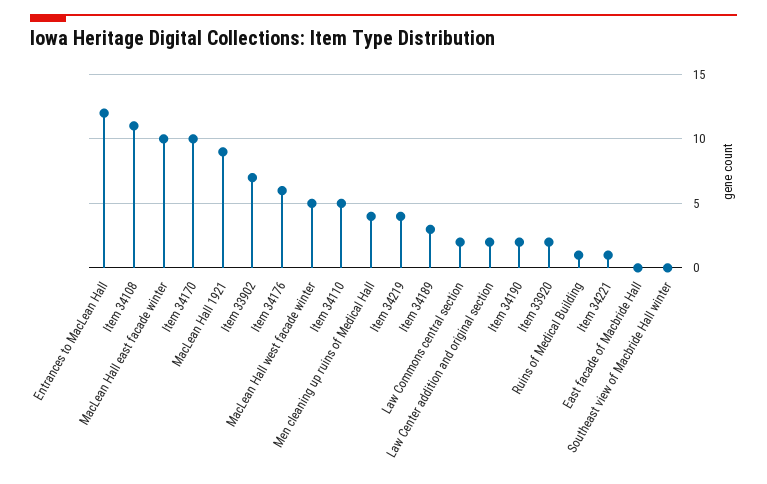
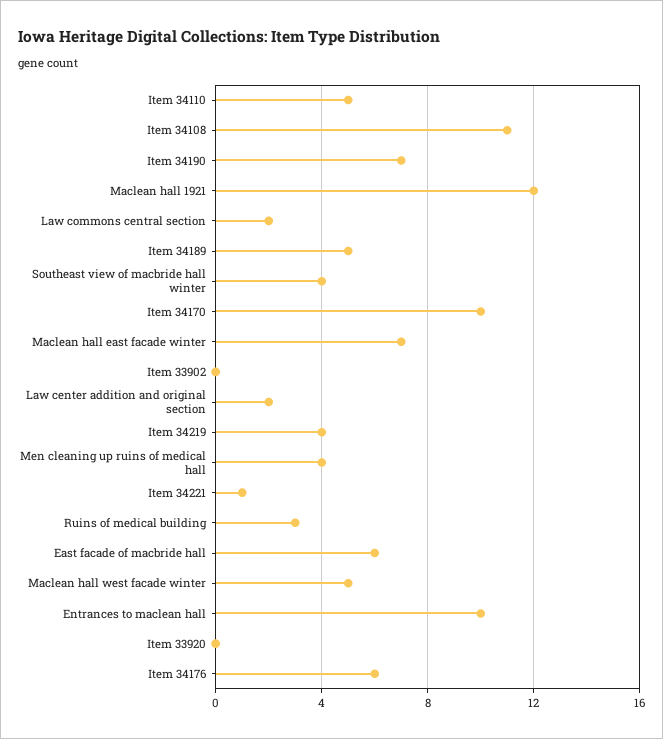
  {
-   "Entrances to MacLean Hall": 12,
+   "Entrances to MacLean Hall": 10,
    "Item 34108": 11,
-   "MacLean Hall east facade winter": 10,
+   "MacLean Hall east facade winter": 7,
    "Item 34170": 10,
-   "MacLean Hall 1921": 9,
+   "MacLean Hall 1921": 12,
-   "Item 33902": 7,
+   "Item 33902": 0,
    "Item 34176": 6,
    "MacLean Hall west facade winter": 5,
    "Item 34110": 5,
    "Men cleaning up ruins of Medical Hall": 4,
    "Item 34219": 4,
-   "Item 34189": 3,
+   "Item 34189": 5,
    "Law Commons central section": 2,
    "Law Center addition and original section": 2,
-   "Item 34190": 2,
+   "Item 34190": 7,
-   "Item 33920": 2,
+   "Item 33920": 0,
-   "Ruins of Medical Building": 1,
+   "Ruins of Medical Building": 3,
    "Item 34221": 1,
-   "East facade of Macbride Hall": 0,
+   "East facade of Macbride Hall": 6,
-   "Southeast view of Macbride Hall winter": 0
+   "Southeast view of Macbride Hall winter": 4
  }

